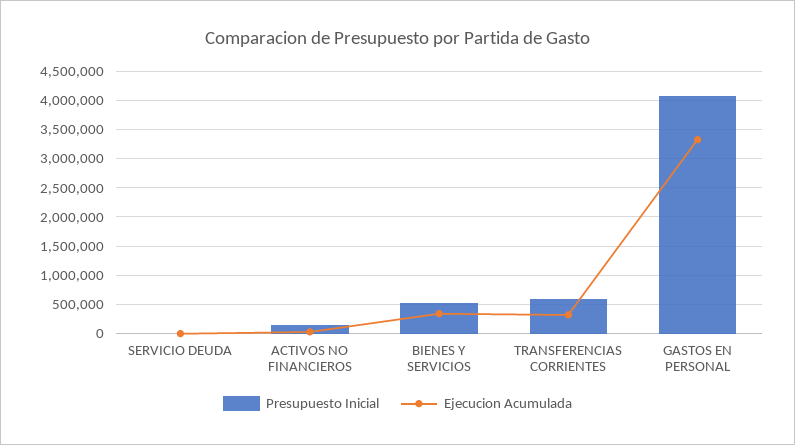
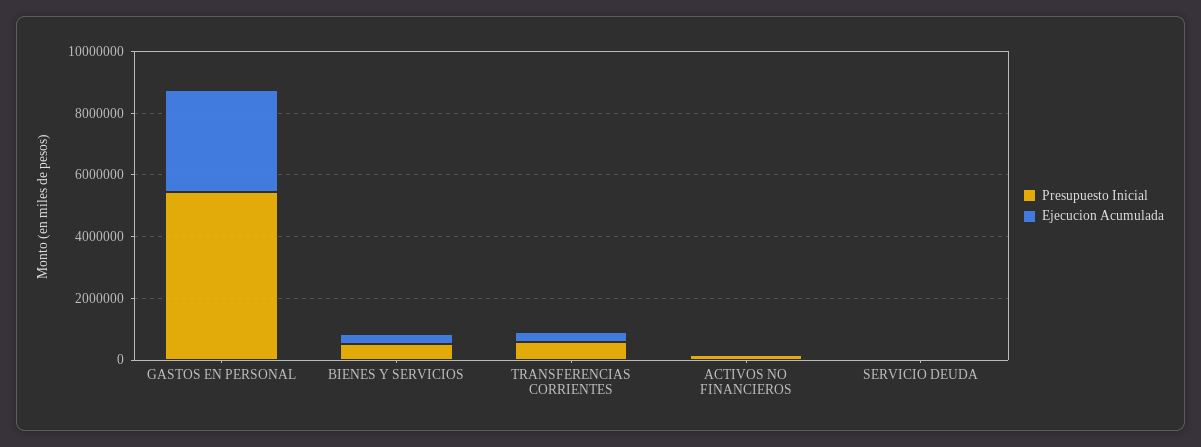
  {
    "Presupuesto Inicial": {
      "SERVICIO DEUDA": 0,
      "ACTIVOS NO FINANCIEROS": 250000,
      "BIENES Y SERVICIOS": 500000,
      "TRANSFERENCIAS CORRIENTES": 500000,
-     "GASTOS EN PERSONAL": 4000000
+     "GASTOS EN PERSONAL": 5500000
    },
    "Ejecucion Acumulada": {
      "SERVICIO DEUDA": 0,
      "ACTIVOS NO FINANCIEROS": 0,
      "BIENES Y SERVICIOS": 250000,
      "TRANSFERENCIAS CORRIENTES": 250000,
      "GASTOS EN PERSONAL": 3250000
    }
  }

